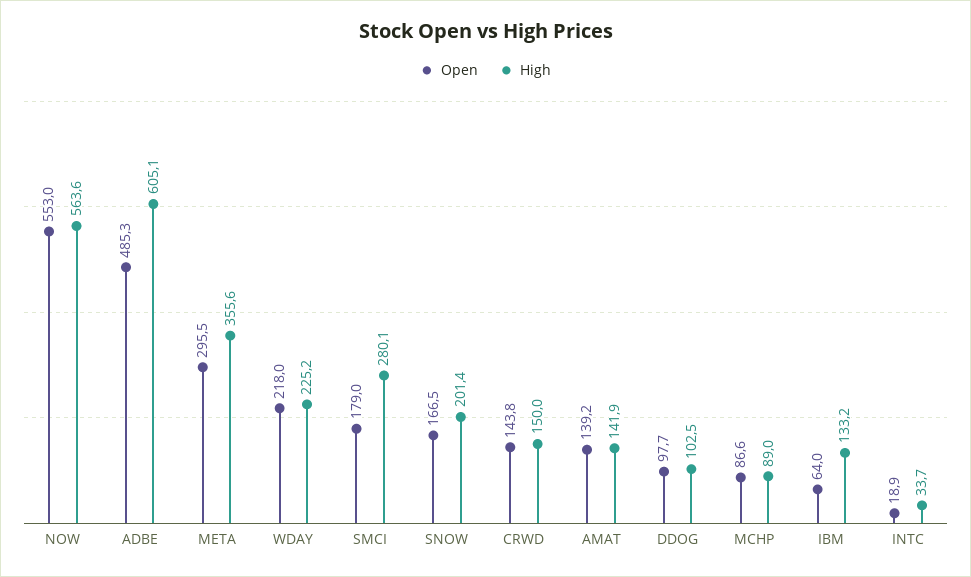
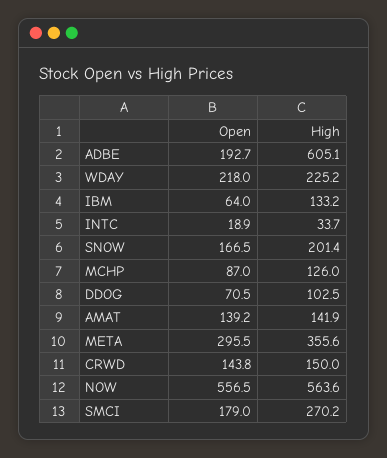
  {
    "Open": {
-     "NOW": 553,
+     "NOW": 556.5,
-     "ADBE": 485.3,
+     "ADBE": 192.7,
      "META": 295.5,
      "WDAY": 218,
      "SMCI": 179,
      "SNOW": 166.5,
      "CRWD": 143.8,
      "AMAT": 139.2,
-     "DDOG": 97.7,
+     "DDOG": 70.5,
-     "MCHP": 86.6,
+     "MCHP": 87,
      "IBM": 64,
      "INTC": 18.9
    },
    "High": {
      "NOW": 563.6,
      "ADBE": 605.1,
      "META": 355.6,
      "WDAY": 225.2,
-     "SMCI": 280.1,
+     "SMCI": 270.2,
      "SNOW": 201.4,
      "CRWD": 150,
      "AMAT": 141.9,
      "DDOG": 102.5,
-     "MCHP": 89,
+     "MCHP": 126,
      "IBM": 133.2,
      "INTC": 33.7
    }
  }

